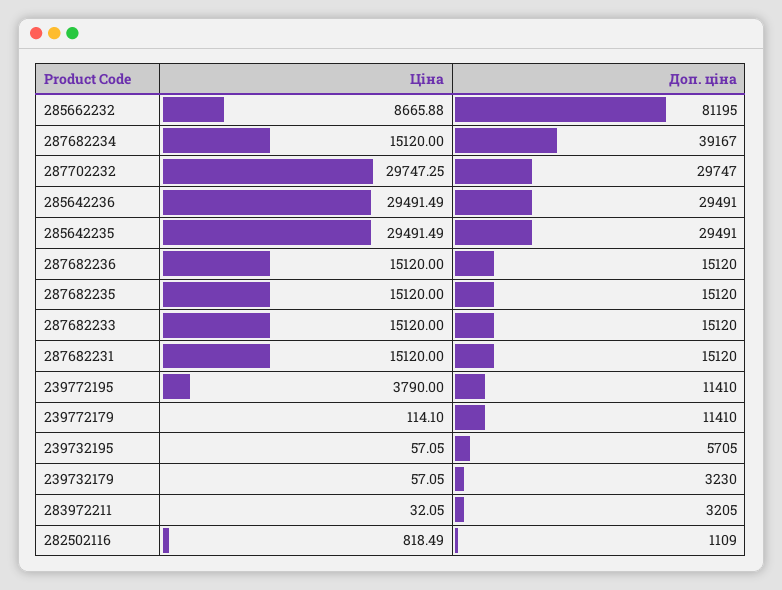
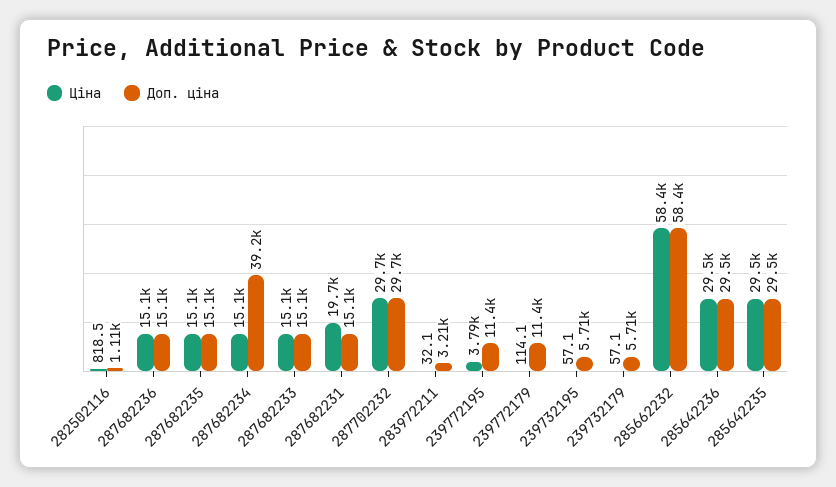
  {
    "Ціна": {
-     "285662232": 8665.88,
+     "285662232": 58400,
      "287682234": 15120,
      "287702232": 29747.25,
      "285642236": 29491.49,
      "285642235": 29491.49,
      "287682236": 15120,
      "287682235": 15120,
      "287682233": 15120,
-     "287682231": 15120,
+     "287682231": 19700,
      "239772195": 3790,
      "239772179": 114.1,
      "239732195": 57.05,
      "239732179": 57.05,
      "283972211": 32.05,
      "282502116": 818.49
    },
    "Доп. ціна": {
-     "285662232": 81195,
+     "285662232": 58400,
      "287682234": 39167,
      "287702232": 29747,
      "285642236": 29491,
      "285642235": 29491,
      "287682236": 15120,
      "287682235": 15120,
      "287682233": 15120,
      "287682231": 15120,
      "239772195": 11410,
      "239772179": 11410,
      "239732195": 5705,
-     "239732179": 3230,
+     "239732179": 5710,
      "283972211": 3205,
      "282502116": 1109
    }
  }

